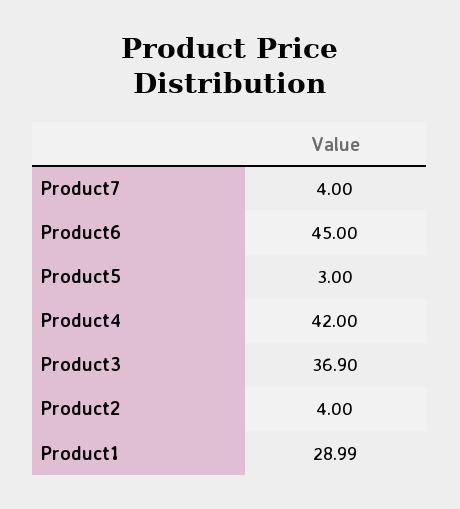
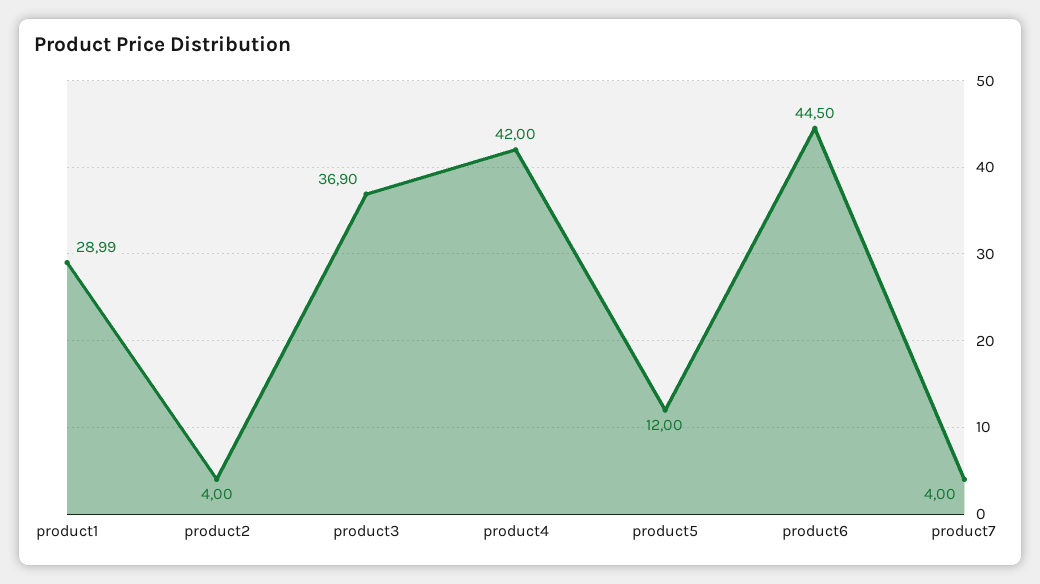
  {
    "Product7": 4,
-   "Product6": 45,
+   "Product6": 44.5,
-   "Product5": 3,
+   "Product5": 12,
    "Product4": 42,
    "Product3": 36.9,
    "Product2": 4,
    "Product1": 28.99
  }

